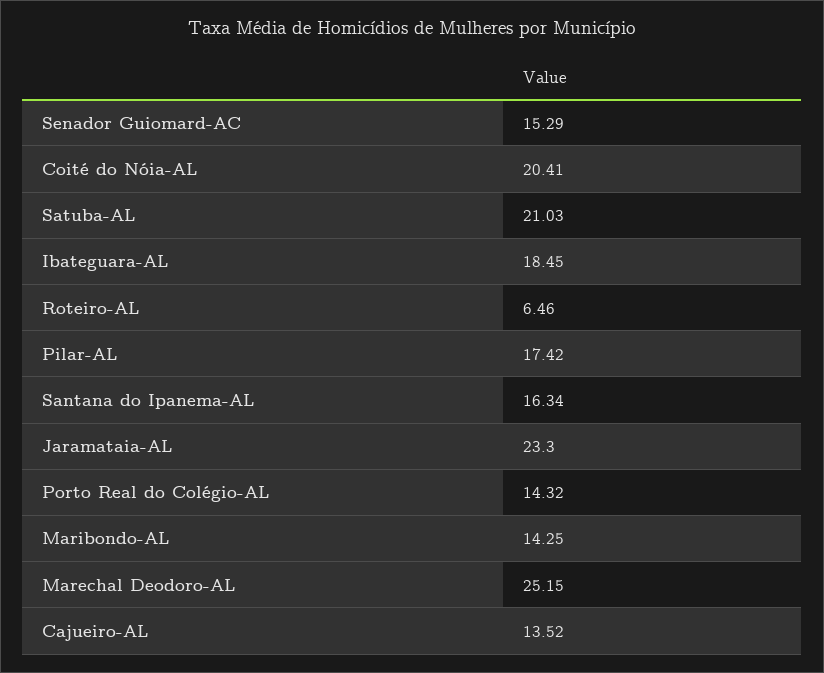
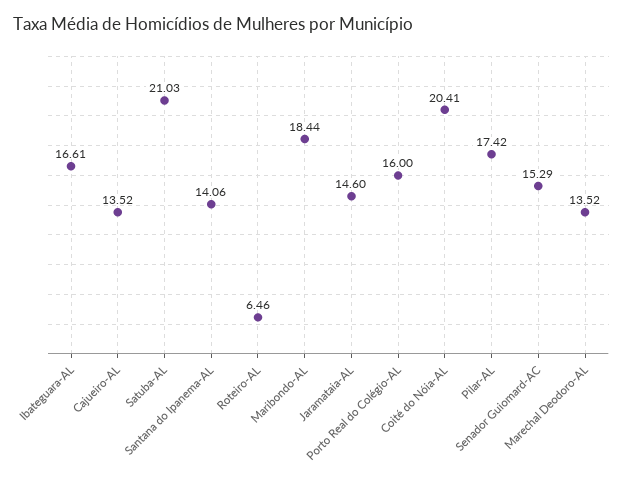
  {
    "Senador Guiomard-AC": 15.29,
    "Coité do Nóia-AL": 20.41,
    "Satuba-AL": 21.03,
-   "Ibateguara-AL": 18.45,
+   "Ibateguara-AL": 16.61,
    "Roteiro-AL": 6.46,
    "Pilar-AL": 17.42,
-   "Santana do Ipanema-AL": 16.34,
+   "Santana do Ipanema-AL": 14.06,
-   "Jaramataia-AL": 23.3,
+   "Jaramataia-AL": 14.6,
-   "Porto Real do Colégio-AL": 14.32,
+   "Porto Real do Colégio-AL": 16,
-   "Maribondo-AL": 14.25,
+   "Maribondo-AL": 18.44,
-   "Marechal Deodoro-AL": 25.15,
+   "Marechal Deodoro-AL": 13.52,
    "Cajueiro-AL": 13.52
  }

